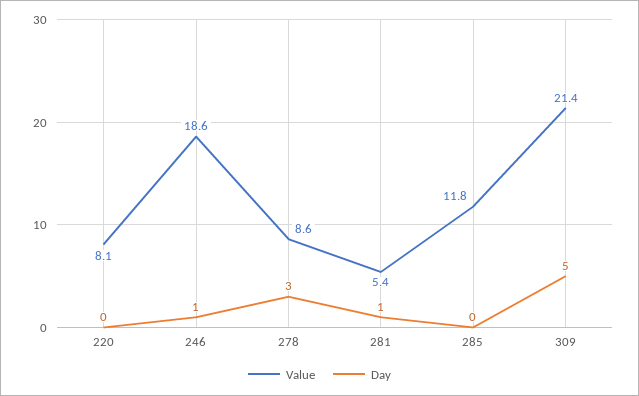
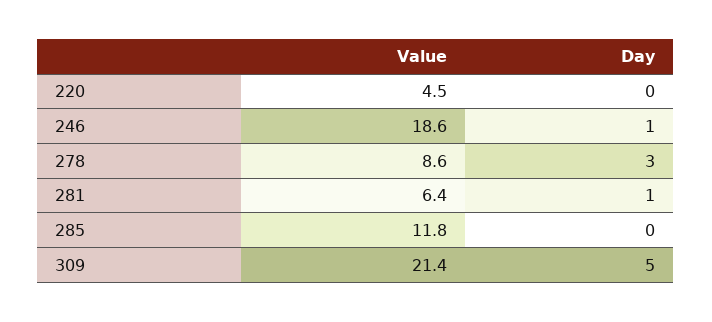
  {
    "Value": {
-     "220": 8.1,
+     "220": 4.5,
      "246": 18.6,
      "278": 8.6,
-     "281": 5.4,
+     "281": 6.4,
      "285": 11.8,
      "309": 21.4
    },
    "Day": {
      "220": 0,
      "246": 1,
      "278": 3,
      "281": 1,
      "285": 0,
      "309": 5
    }
  }

